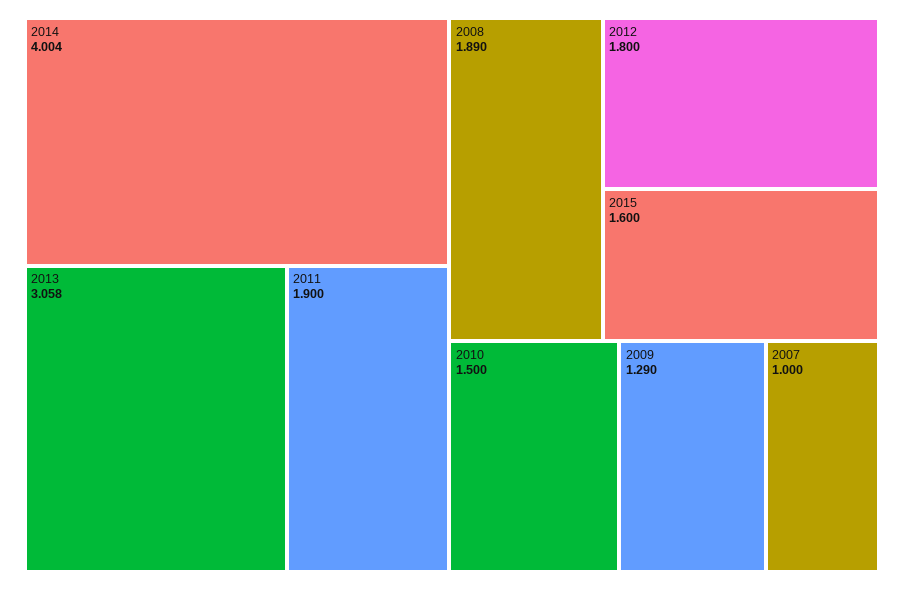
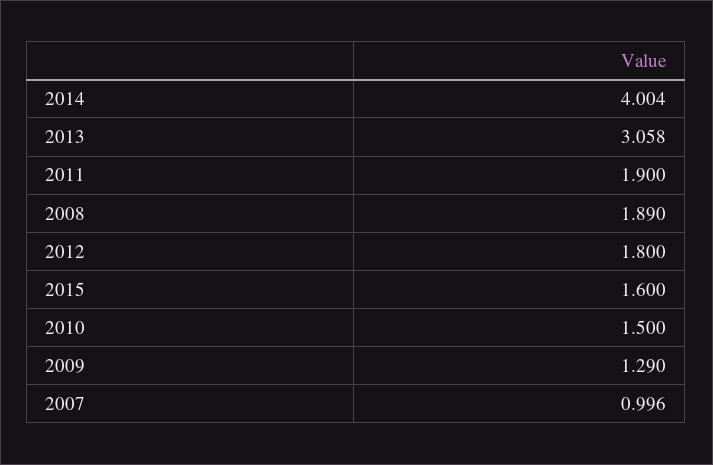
  {
    "2014": 4.004,
    "2013": 3.058,
    "2011": 1.9,
    "2008": 1.89,
    "2012": 1.8,
    "2015": 1.6,
    "2010": 1.5,
    "2009": 1.29,
-   "2007": 1
+   "2007": 0.996
  }

